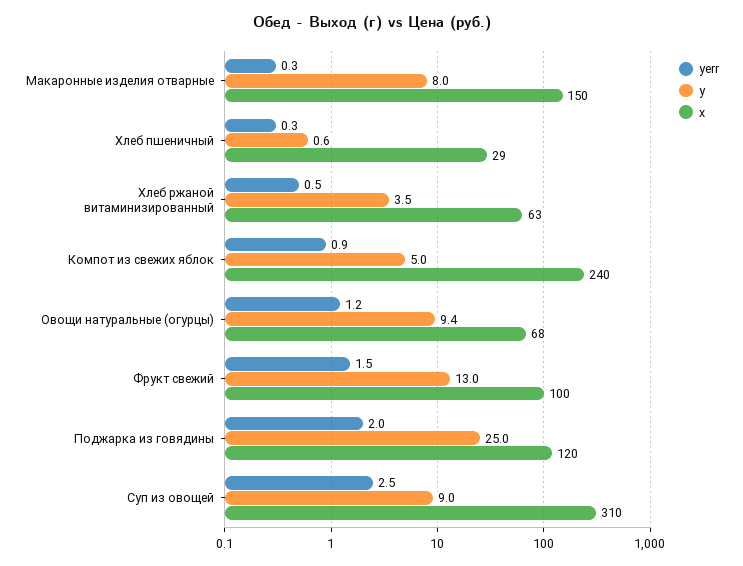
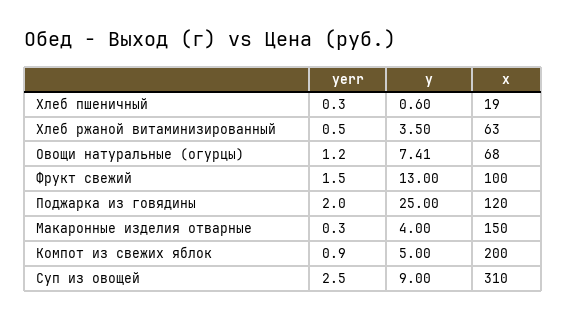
  {
    "yerr": {
      "Макаронные изделия отварные": 0.3,
      "Хлеб пшеничный": 0.3,
      "Хлеб ржаной витаминизированный": 0.5,
      "Компот из свежих яблок": 0.9,
      "Овощи натуральные (огурцы)": 1.2,
      "Фрукт свежий": 1.5,
      "Поджарка из говядины": 2,
      "Суп из овощей": 2.5
    },
    "y": {
-     "Макаронные изделия отварные": 8,
+     "Макаронные изделия отварные": 4,
      "Хлеб пшеничный": 0.6,
      "Хлеб ржаной витаминизированный": 3.5,
      "Компот из свежих яблок": 5,
-     "Овощи натуральные (огурцы)": 9.4,
+     "Овощи натуральные (огурцы)": 7.41,
      "Фрукт свежий": 13,
      "Поджарка из говядины": 25,
      "Суп из овощей": 9
    },
    "x": {
      "Макаронные изделия отварные": 150,
-     "Хлеб пшеничный": 29,
+     "Хлеб пшеничный": 19,
      "Хлеб ржаной витаминизированный": 63,
-     "Компот из свежих яблок": 240,
+     "Компот из свежих яблок": 200,
      "Овощи натуральные (огурцы)": 68,
      "Фрукт свежий": 100,
      "Поджарка из говядины": 120,
      "Суп из овощей": 310
    }
  }

